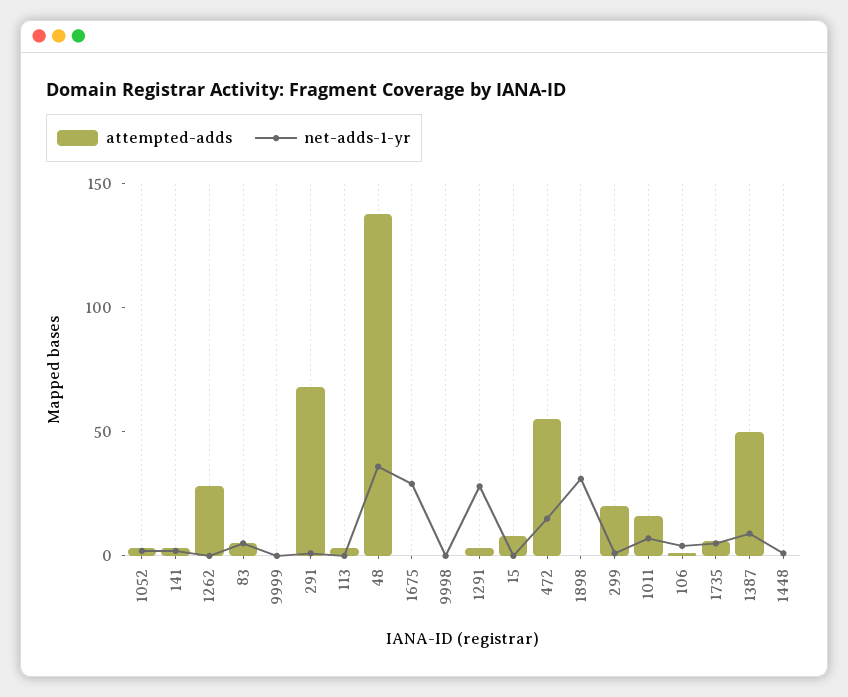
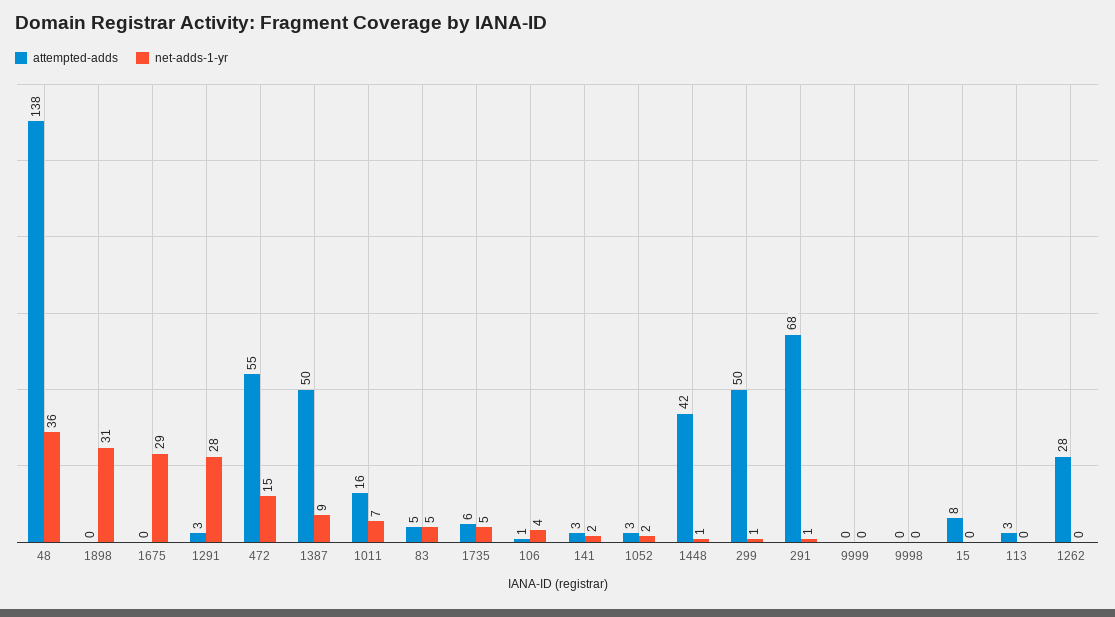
  {
    "attempted-adds": {
      "1052": 3,
      "141": 3,
      "1262": 28,
      "83": 5,
      "9999": 0,
      "291": 68,
      "113": 3,
      "48": 138,
      "1675": 0,
      "9998": 0,
      "1291": 3,
      "15": 8,
      "472": 55,
      "1898": 0,
-     "299": 20,
+     "299": 50,
      "1011": 16,
      "106": 1,
      "1735": 6,
      "1387": 50,
-     "1448": 0
+     "1448": 42
    },
    "net-adds-1-yr": {
      "1052": 2,
      "141": 2,
      "1262": 0,
      "83": 5,
      "9999": 0,
      "291": 1,
      "113": 0,
      "48": 36,
      "1675": 29,
      "9998": 0,
      "1291": 28,
      "15": 0,
      "472": 15,
      "1898": 31,
      "299": 1,
      "1011": 7,
      "106": 4,
      "1735": 5,
      "1387": 9,
      "1448": 1
    }
  }

